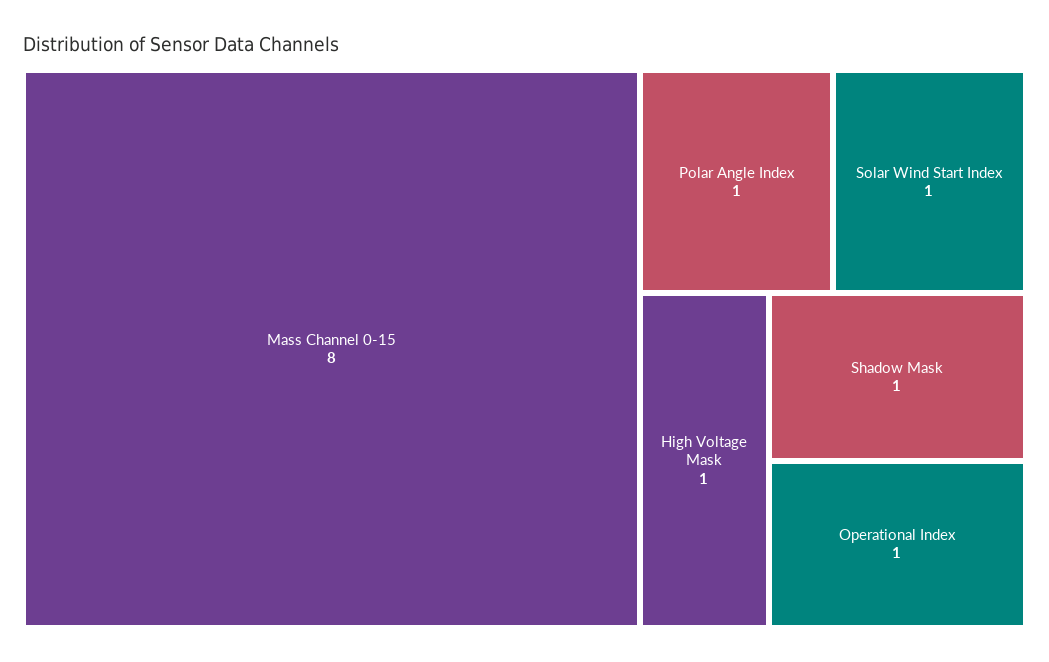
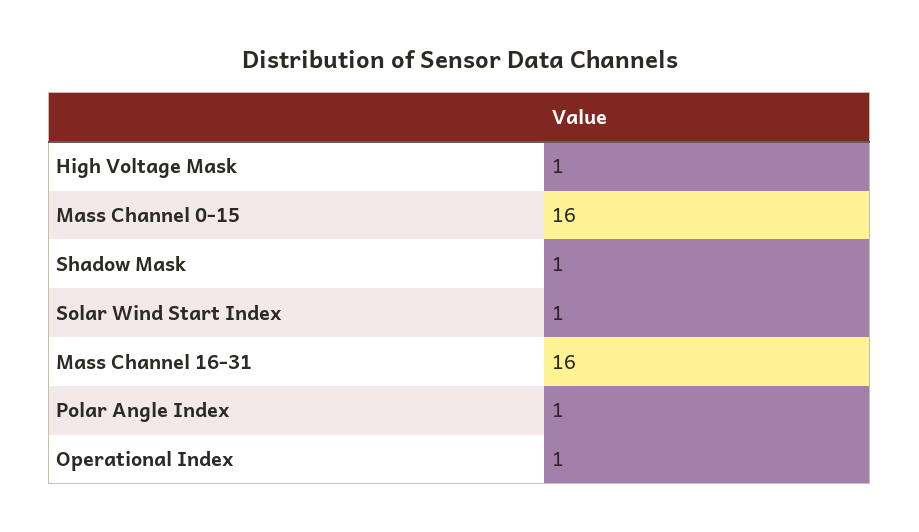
  {
-   "Mass Channel 0-15": 8,
+   "Mass Channel 0-15": 16,
    "Polar Angle Index": 1,
    "Solar Wind Start Index": 1,
    "High Voltage Mask": 1,
    "Shadow Mask": 1,
-   "Operational Index": 1
+   "Operational Index": 1,
+   "Mass Channel 16-31": 16
  }

